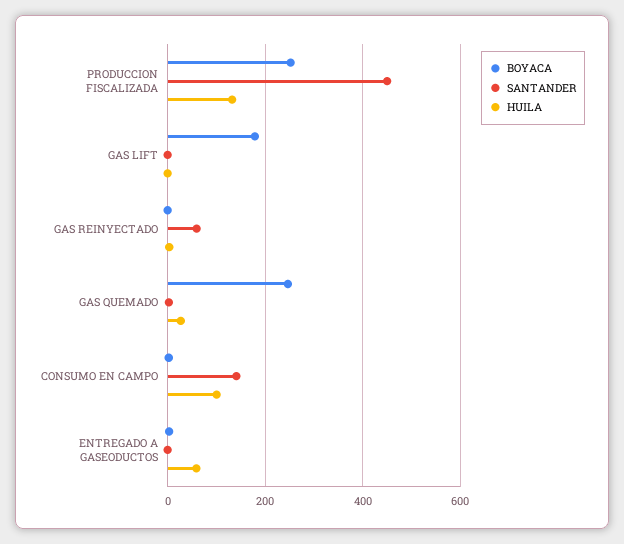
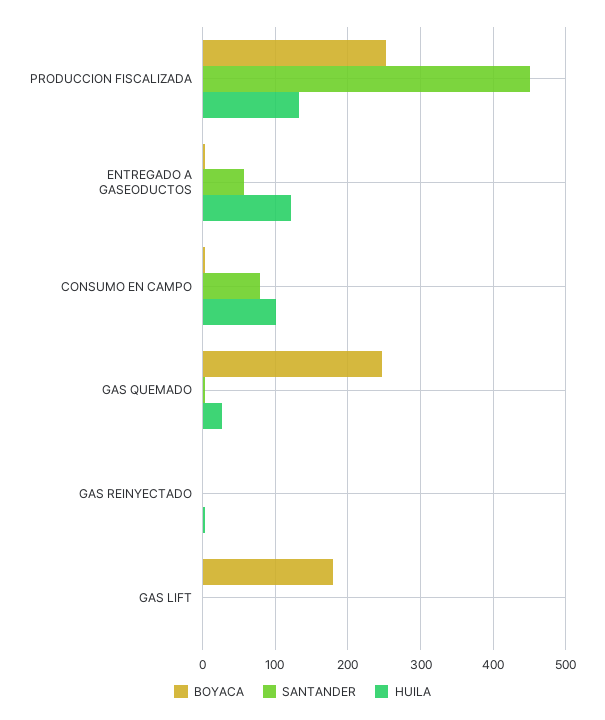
  {
    "BOYACA": {
      "PRODUCCION FISCALIZADA": 250,
      "GAS LIFT": 180,
      "GAS REINYECTADO": 0,
      "GAS QUEMADO": 250,
      "CONSUMO EN CAMPO": 0,
      "ENTREGADO A GASEODUCTOS": 0
    },
    "SANTANDER": {
      "PRODUCCION FISCALIZADA": 450,
      "GAS LIFT": 0,
-     "GAS REINYECTADO": 60,
+     "GAS REINYECTADO": 0,
      "GAS QUEMADO": 0,
-     "CONSUMO EN CAMPO": 140,
+     "CONSUMO EN CAMPO": 80,
-     "ENTREGADO A GASEODUCTOS": 0
+     "ENTREGADO A GASEODUCTOS": 60
    },
    "HUILA": {
      "PRODUCCION FISCALIZADA": 130,
      "GAS LIFT": 0,
      "GAS REINYECTADO": 0,
      "GAS QUEMADO": 30,
      "CONSUMO EN CAMPO": 100,
-     "ENTREGADO A GASEODUCTOS": 60
+     "ENTREGADO A GASEODUCTOS": 120
    }
  }

